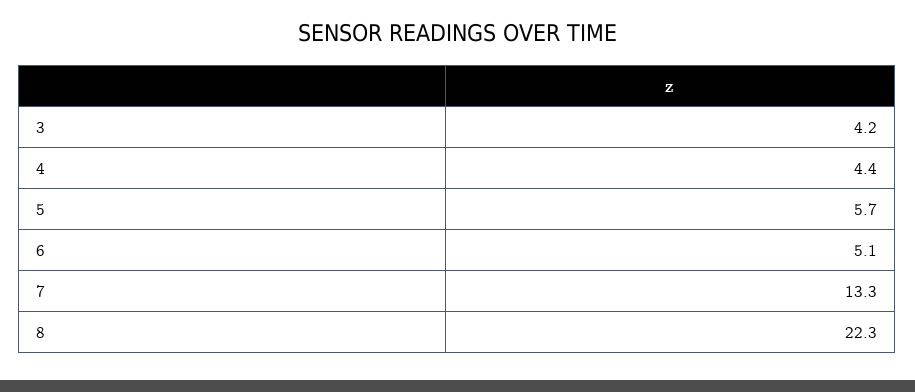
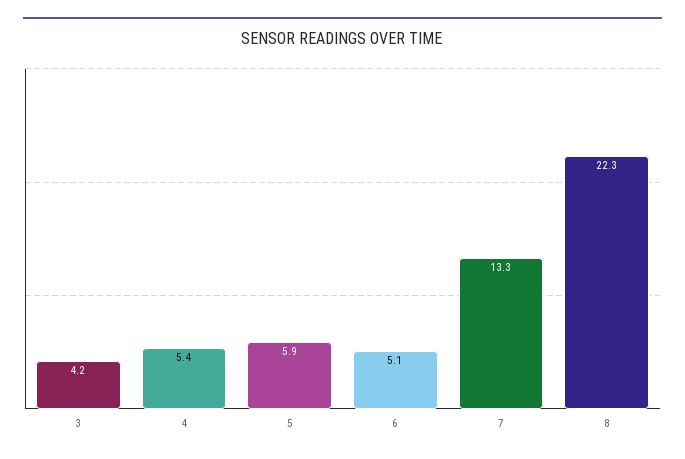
  {
    "3": 4.2,
-   "4": 4.4,
+   "4": 5.4,
-   "5": 5.7,
+   "5": 5.9,
    "6": 5.1,
    "7": 13.3,
    "8": 22.3
  }

